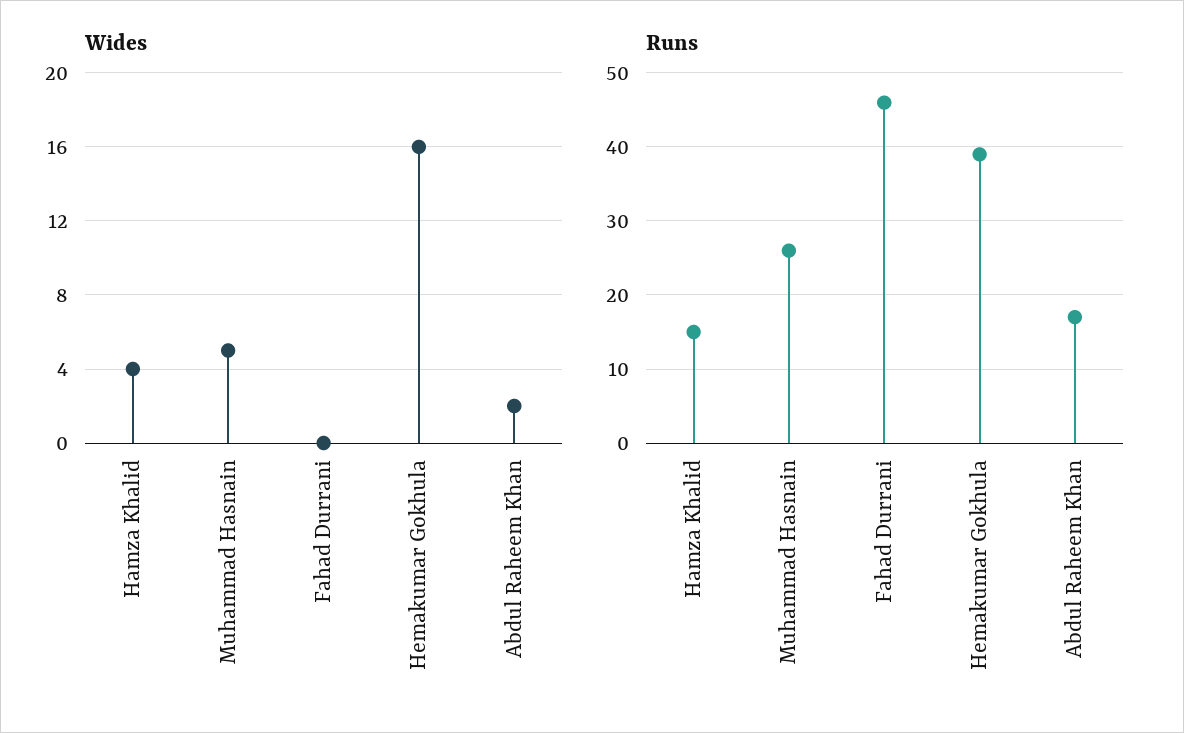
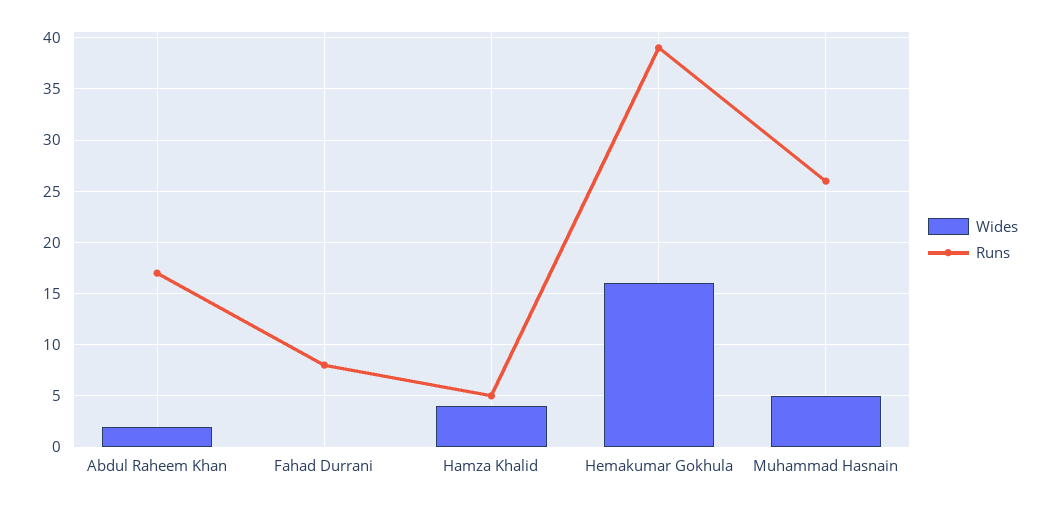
  {
    "Wides": {
      "Hamza Khalid": 4,
      "Muhammad Hasnain": 5,
      "Fahad Durrani": 0,
      "Hemakumar Gokhula": 16,
      "Abdul Raheem Khan": 2
    },
    "Runs": {
-     "Hamza Khalid": 15,
+     "Hamza Khalid": 5,
      "Muhammad Hasnain": 26,
-     "Fahad Durrani": 46,
+     "Fahad Durrani": 8,
      "Hemakumar Gokhula": 39,
      "Abdul Raheem Khan": 17
    }
  }

